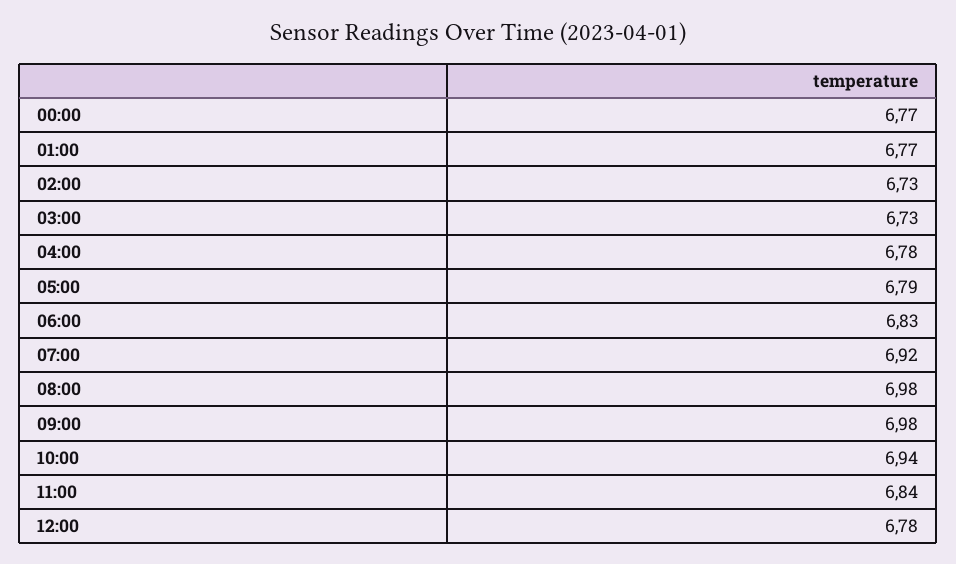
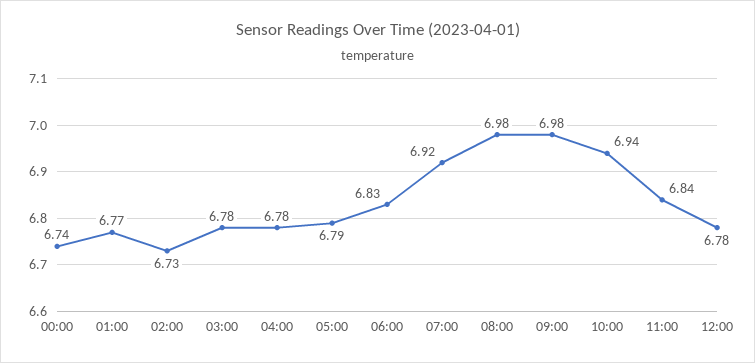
  {
-   "00:00": 6.77,
+   "00:00": 6.74,
    "01:00": 6.77,
    "02:00": 6.73,
-   "03:00": 6.73,
+   "03:00": 6.78,
    "04:00": 6.78,
    "05:00": 6.79,
    "06:00": 6.83,
    "07:00": 6.92,
    "08:00": 6.98,
    "09:00": 6.98,
    "10:00": 6.94,
    "11:00": 6.84,
    "12:00": 6.78
  }

